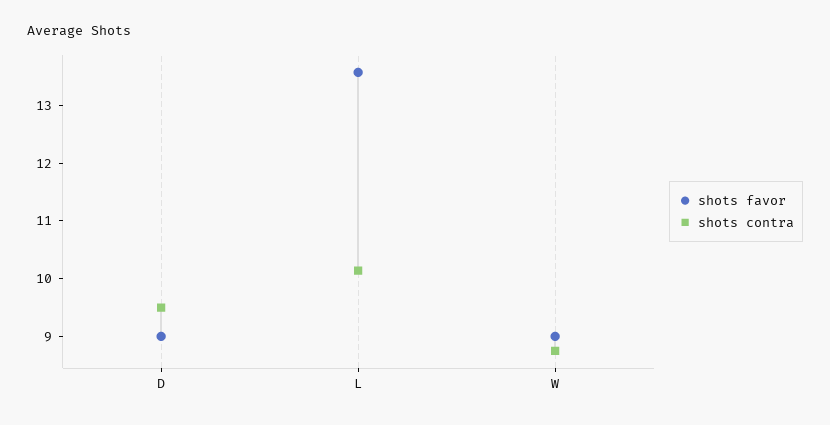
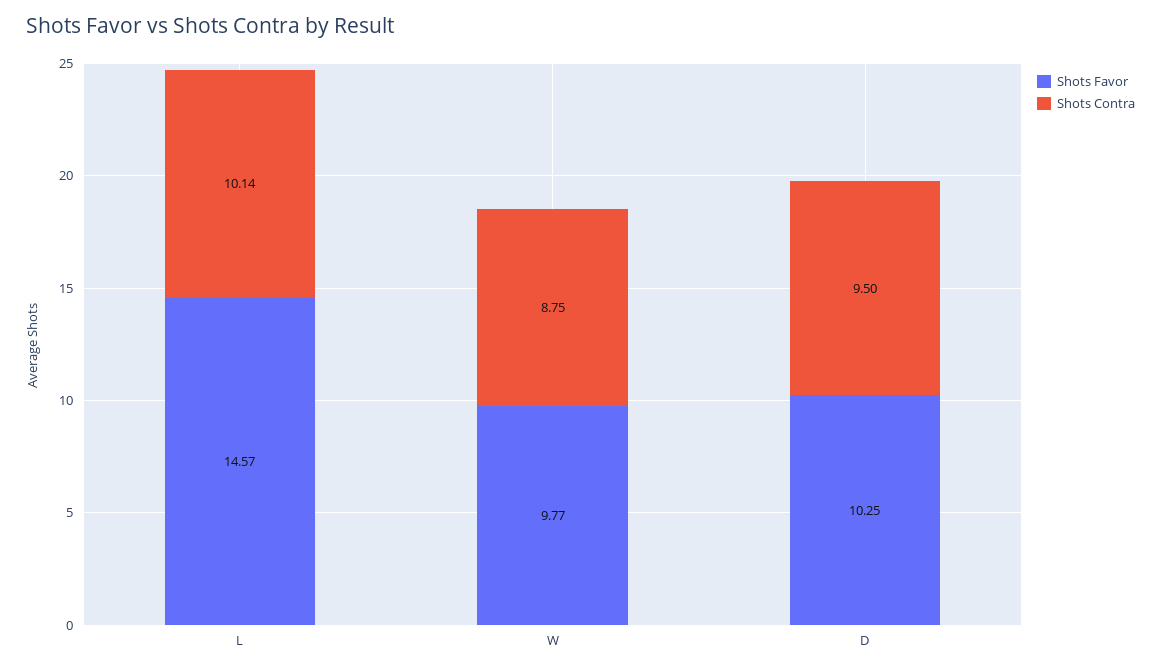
  {
    "shots favor": {
-     "D": 9,
+     "D": 10.25,
-     "L": 13.6,
+     "L": 14.57,
-     "W": 9
+     "W": 9.77
    },
    "shots contra": {
      "D": 9.5,
      "L": 10.14,
      "W": 8.75
    }
  }

